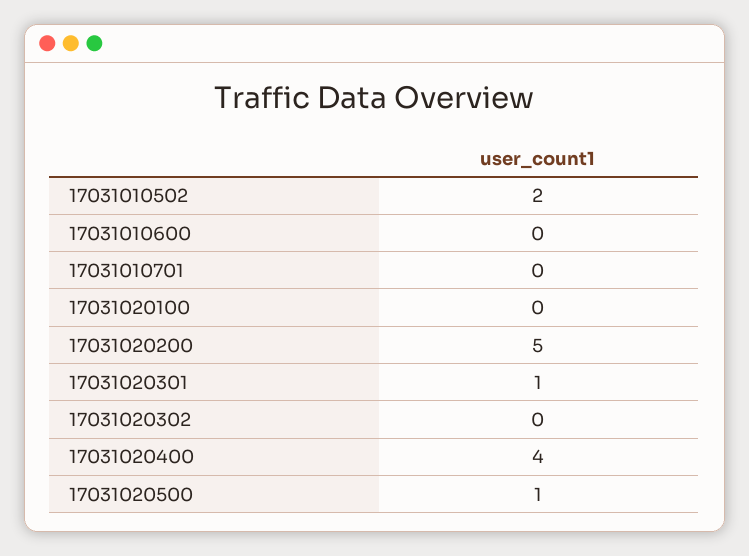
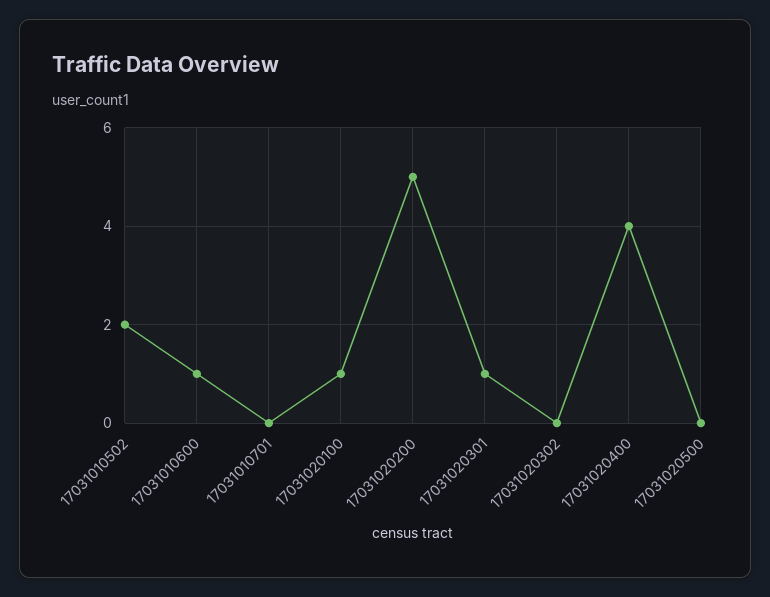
  {
    "17031010502": 2,
-   "17031010600": 0,
+   "17031010600": 1,
    "17031010701": 0,
-   "17031020100": 0,
+   "17031020100": 1,
    "17031020200": 5,
    "17031020301": 1,
    "17031020302": 0,
    "17031020400": 4,
-   "17031020500": 1
+   "17031020500": 0
  }

